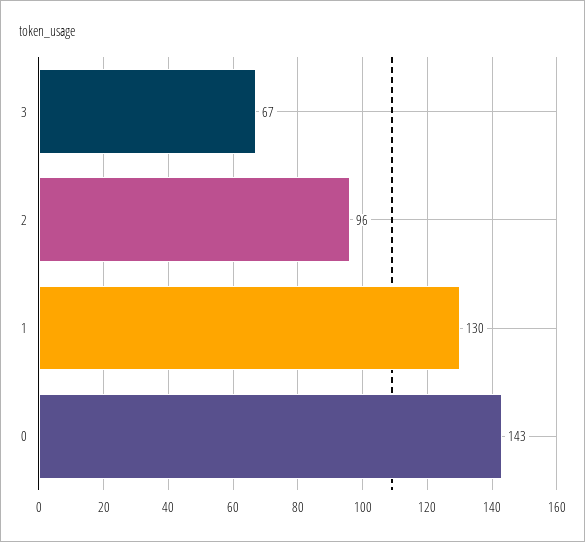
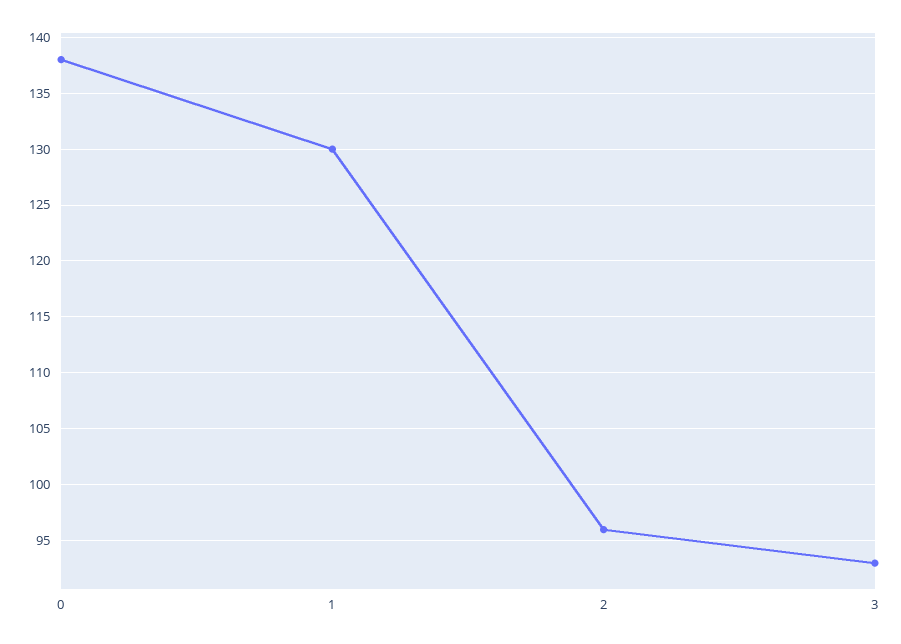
  {
-   "3": 67,
+   "3": 93,
    "2": 96,
    "1": 130,
-   "0": 143
+   "0": 138
  }

